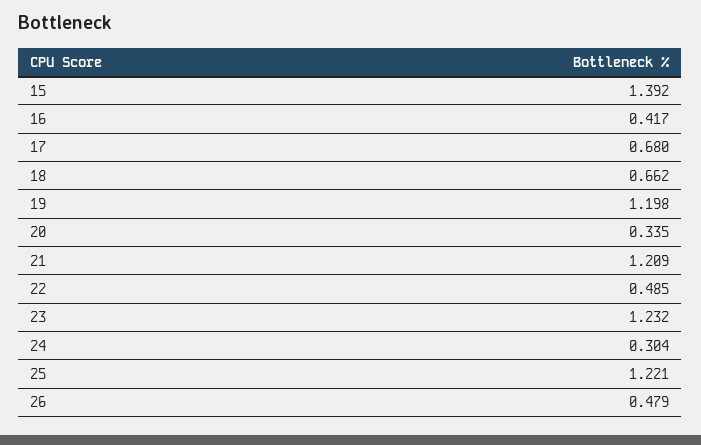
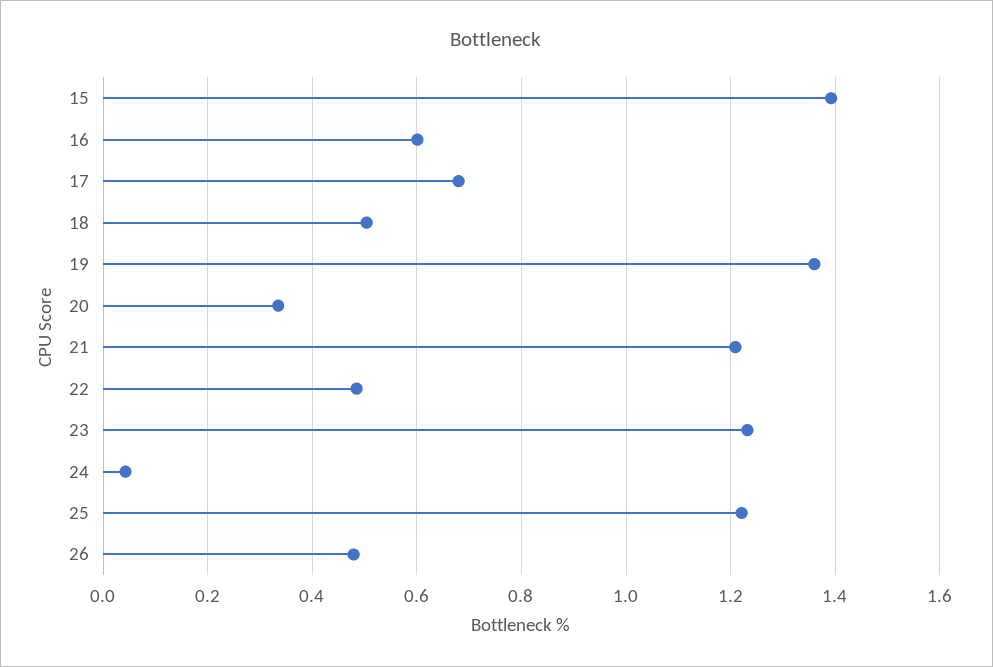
  {
    "15": 1.392,
-   "16": 0.417,
+   "16": 0.6,
    "17": 0.68,
-   "18": 0.662,
+   "18": 0.5,
-   "19": 1.198,
+   "19": 1.36,
    "20": 0.335,
    "21": 1.209,
    "22": 0.485,
    "23": 1.232,
-   "24": 0.304,
+   "24": 0.04,
    "25": 1.221,
    "26": 0.479
  }

